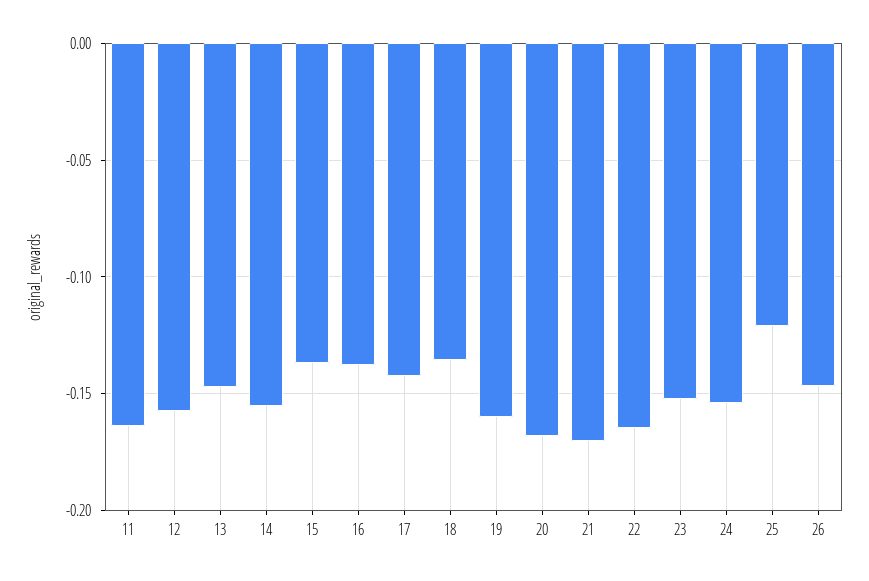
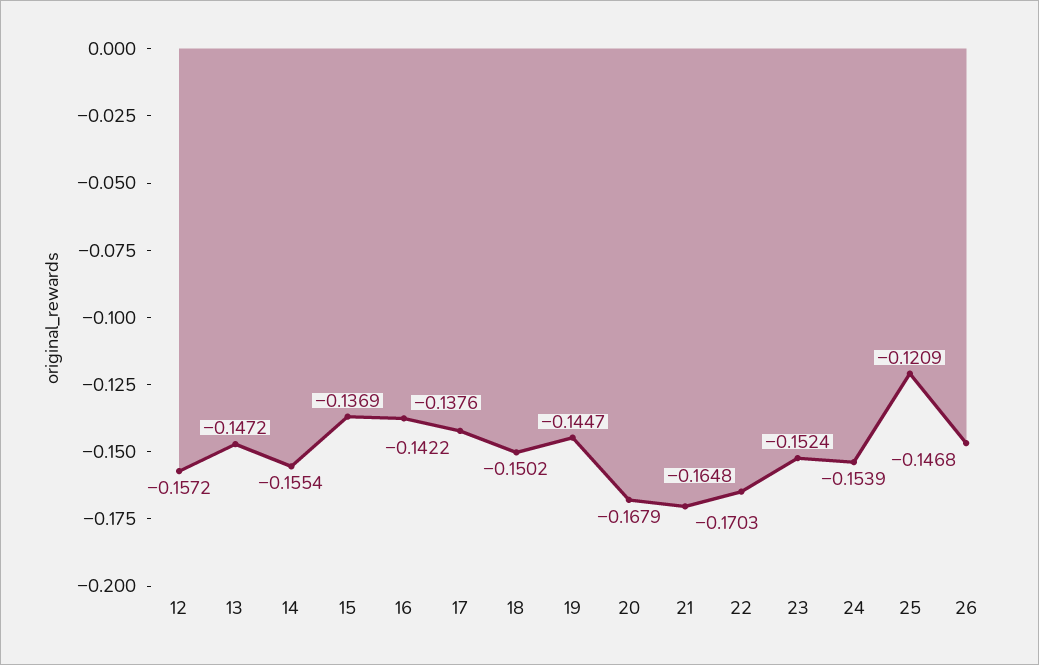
  {
-   "11": -0.165,
    "12": -0.1572,
    "13": -0.1472,
    "14": -0.1554,
    "15": -0.1369,
    "16": -0.1376,
    "17": -0.1422,
-   "18": -0.135,
+   "18": -0.1502,
-   "19": -0.16,
+   "19": -0.1447,
    "20": -0.1679,
    "21": -0.1703,
    "22": -0.1648,
    "23": -0.1524,
    "24": -0.1539,
    "25": -0.1209,
    "26": -0.1468
  }

